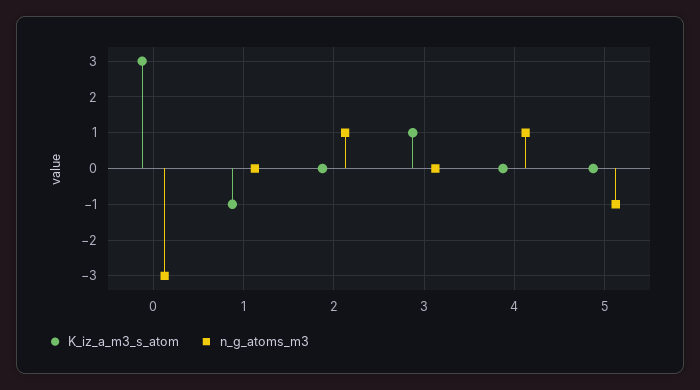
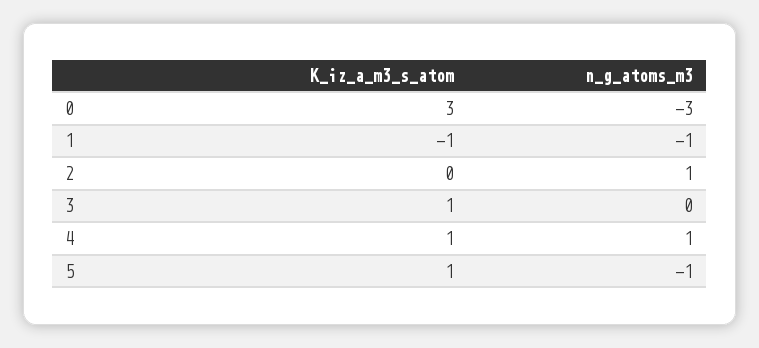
  {
    "K_iz_a_m3_s_atom": {
      "0": 3,
      "1": -1,
      "2": 0,
      "3": 1,
-     "4": 0,
+     "4": 1,
-     "5": 0
+     "5": 1
    },
    "n_g_atoms_m3": {
      "0": -3,
-     "1": 0,
+     "1": -1,
      "2": 1,
      "3": 0,
      "4": 1,
      "5": -1
    }
  }

